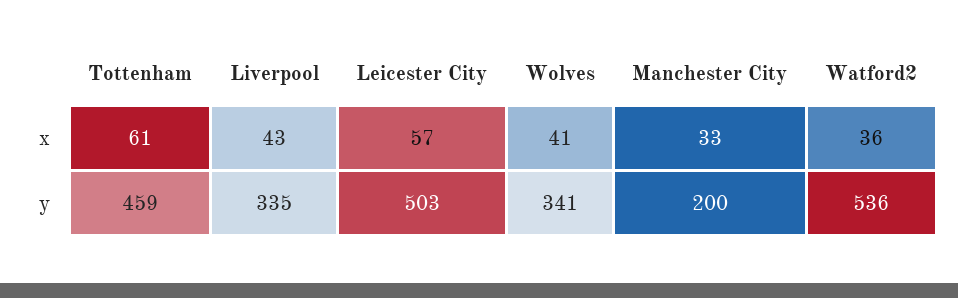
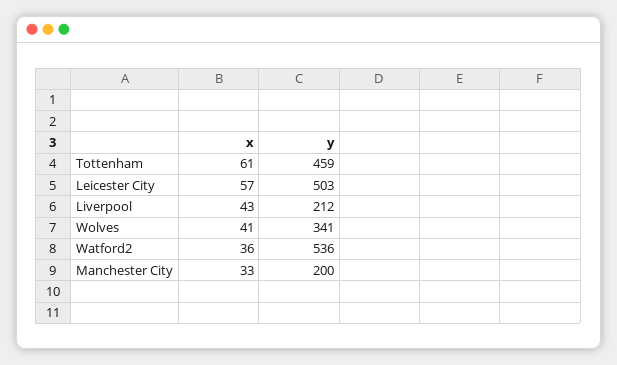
  {
    "Tottenham": {
      "x": 61,
      "y": 459
    },
    "Liverpool": {
      "x": 43,
-     "y": 335
+     "y": 212
    },
    "Leicester City": {
      "x": 57,
      "y": 503
    },
    "Wolves": {
      "x": 41,
      "y": 341
    },
    "Manchester City": {
      "x": 33,
      "y": 200
    },
    "Watford2": {
      "x": 36,
      "y": 536
    }
  }

